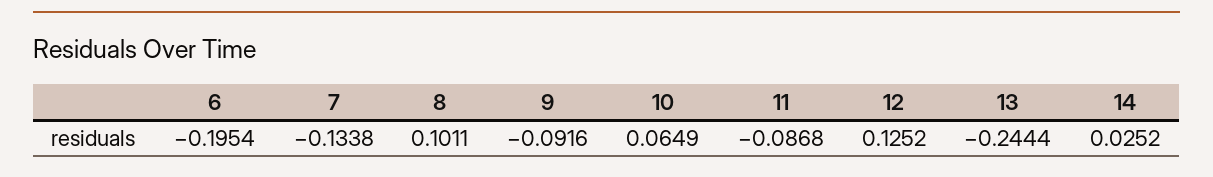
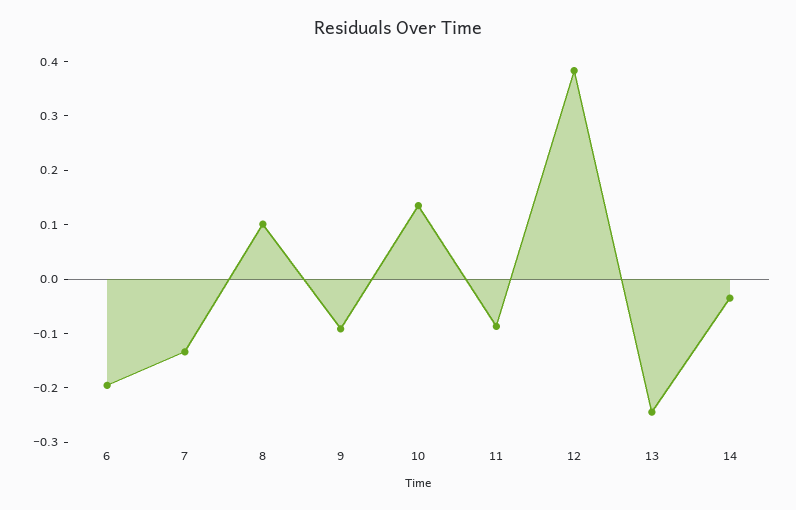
  {
    "6": -0.1954,
    "7": -0.1338,
    "8": 0.1011,
    "9": -0.0916,
-   "10": 0.0649,
+   "10": 0.14,
    "11": -0.0868,
-   "12": 0.1252,
+   "12": 0.38,
    "13": -0.2444,
-   "14": 0.0252
+   "14": -0.04
  }

